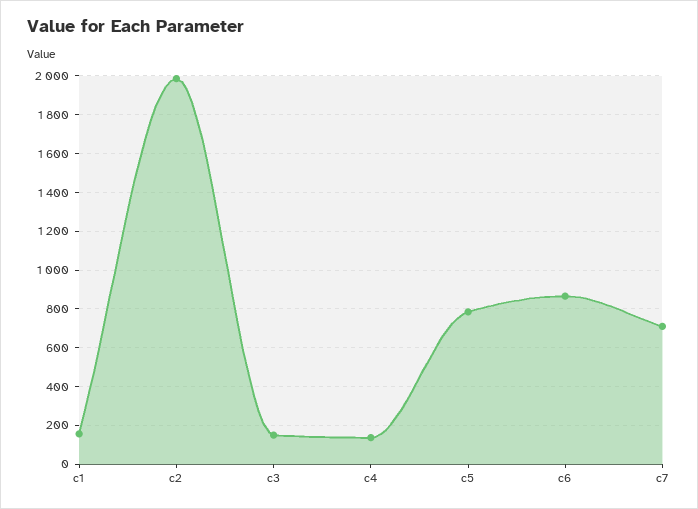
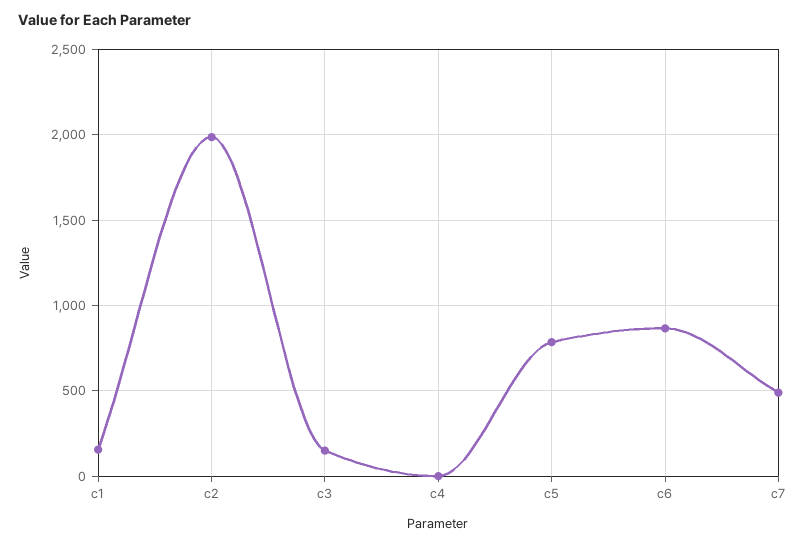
  {
    "c1": 150,
    "c2": 2000,
    "c3": 150,
-   "c4": 150,
+   "c4": 0,
    "c5": 800,
    "c6": 850,
-   "c7": 700
+   "c7": 500
  }

